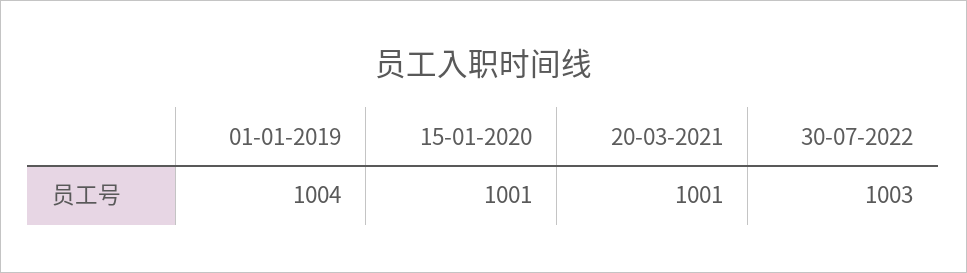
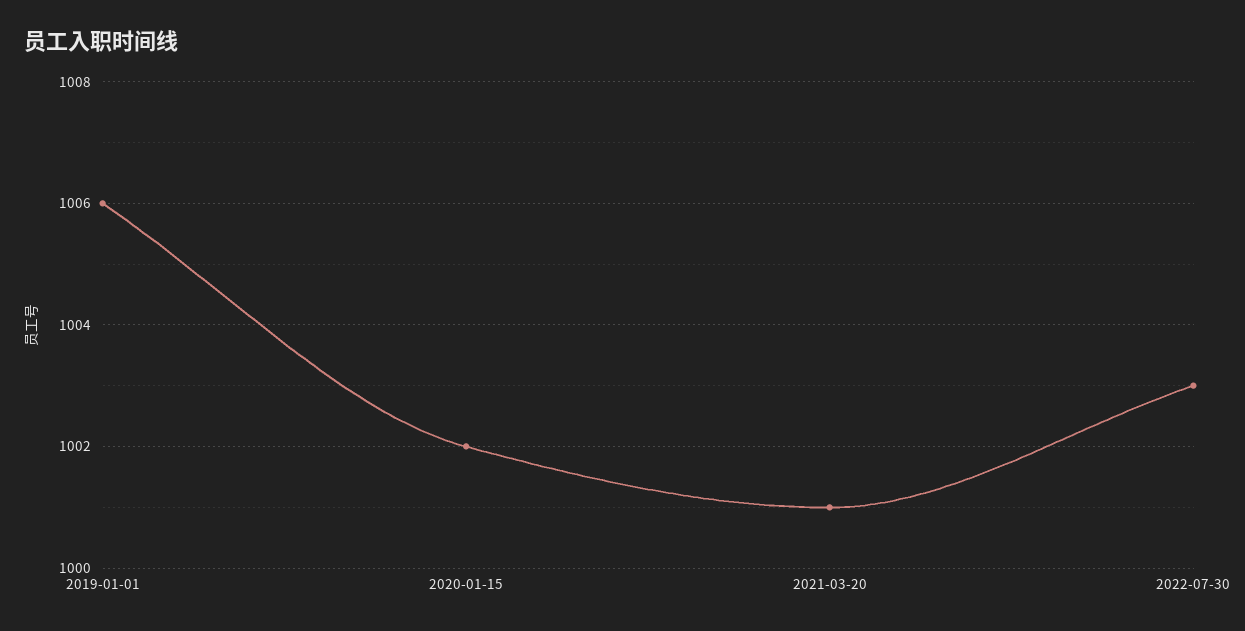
  {
-   "01-01-2019": 1004,
+   "01-01-2019": 1006,
-   "15-01-2020": 1001,
+   "15-01-2020": 1002,
    "20-03-2021": 1001,
    "30-07-2022": 1003
  }

